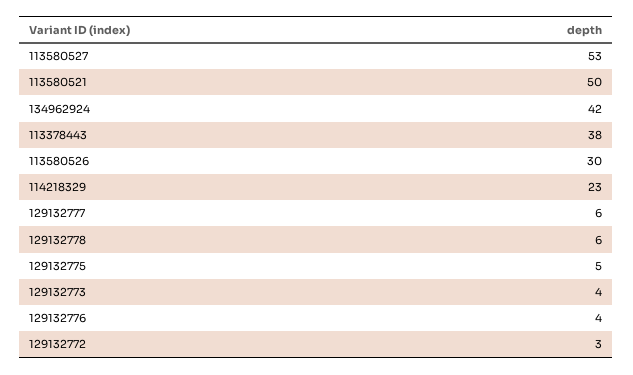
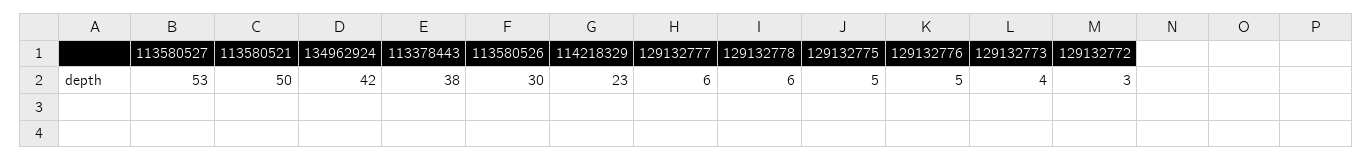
  {
    "113580527": 53,
    "113580521": 50,
    "134962924": 42,
    "113378443": 38,
    "113580526": 30,
    "114218329": 23,
    "129132777": 6,
    "129132778": 6,
    "129132775": 5,
    "129132773": 4,
-   "129132776": 4,
+   "129132776": 5,
    "129132772": 3
  }

